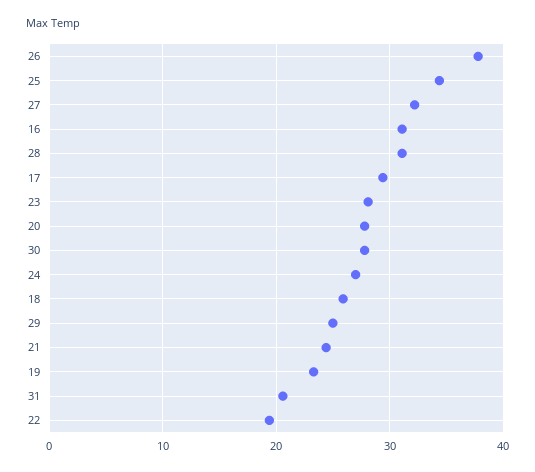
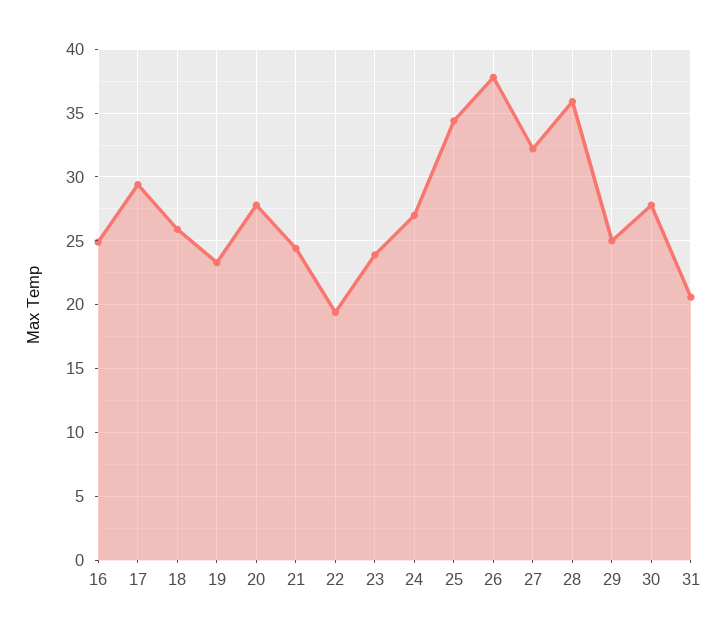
  {
    "26": 38,
    "25": 34.5,
    "27": 32,
-   "16": 31,
+   "16": 25,
-   "28": 31,
+   "28": 36,
    "17": 29.5,
-   "23": 28,
+   "23": 24,
    "20": 28,
    "30": 28,
    "24": 27,
    "18": 26,
    "29": 25,
    "21": 24.5,
    "19": 23.5,
    "31": 20.5,
    "22": 19.5
  }

